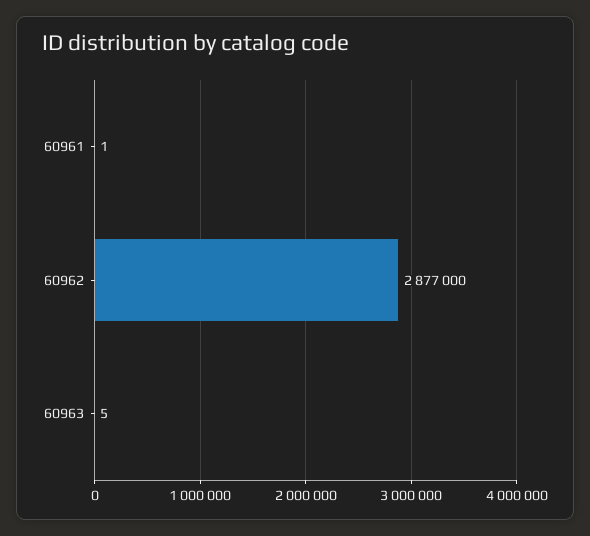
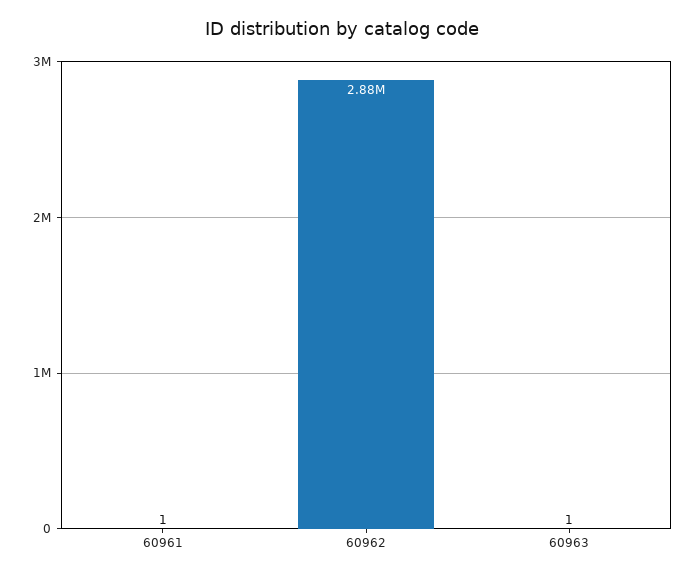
  {
    "60961": 1,
    "60962": 2877000,
-   "60963": 5
+   "60963": 1
  }

